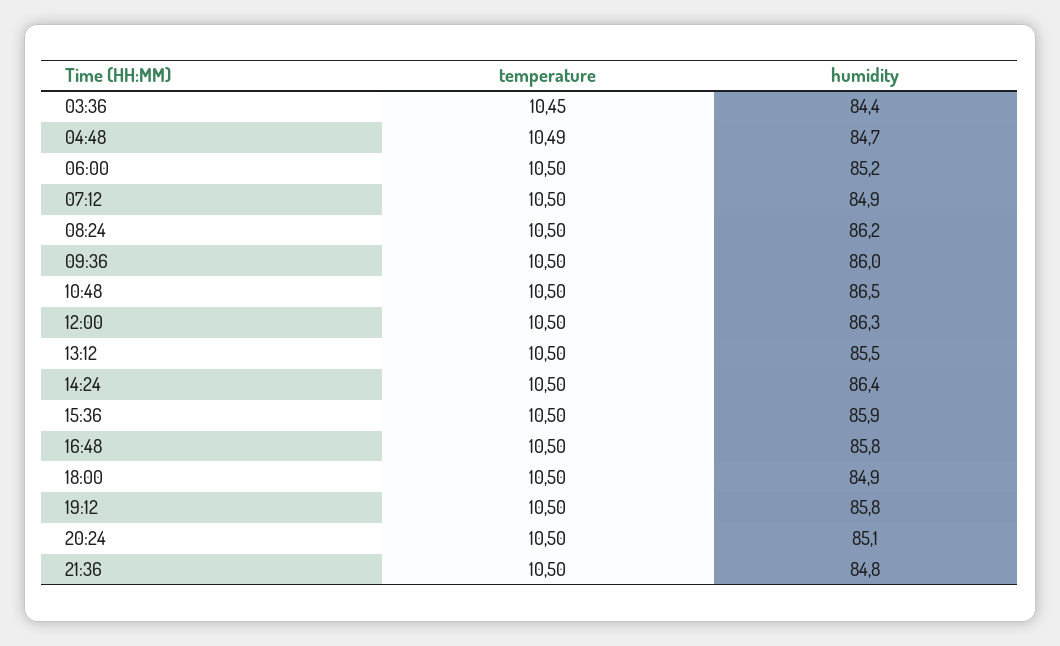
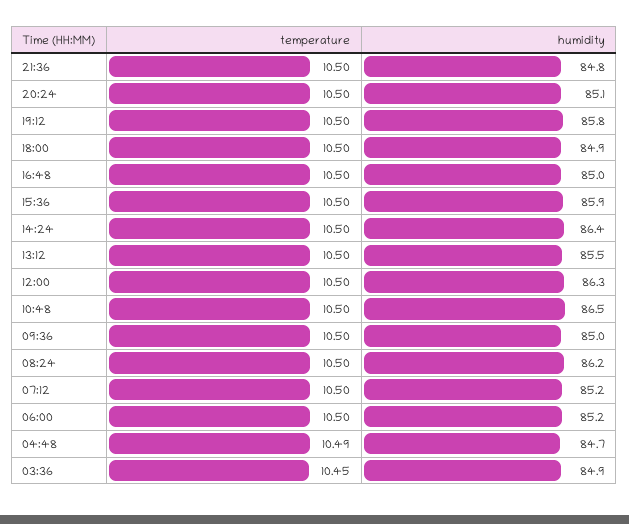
  {
    "temperature": {
      "03:36": 10.45,
      "04:48": 10.49,
      "06:00": 10.5,
      "07:12": 10.5,
      "08:24": 10.5,
      "09:36": 10.5,
      "10:48": 10.5,
      "12:00": 10.5,
      "13:12": 10.5,
      "14:24": 10.5,
      "15:36": 10.5,
      "16:48": 10.5,
      "18:00": 10.5,
      "19:12": 10.5,
      "20:24": 10.5,
      "21:36": 10.5
    },
    "humidity": {
-     "03:36": 84.4,
+     "03:36": 84.9,
      "04:48": 84.7,
      "06:00": 85.2,
-     "07:12": 84.9,
+     "07:12": 85.2,
      "08:24": 86.2,
-     "09:36": 86,
+     "09:36": 85,
      "10:48": 86.5,
      "12:00": 86.3,
      "13:12": 85.5,
      "14:24": 86.4,
      "15:36": 85.9,
-     "16:48": 85.8,
+     "16:48": 85,
      "18:00": 84.9,
      "19:12": 85.8,
      "20:24": 85.1,
      "21:36": 84.8
    }
  }

